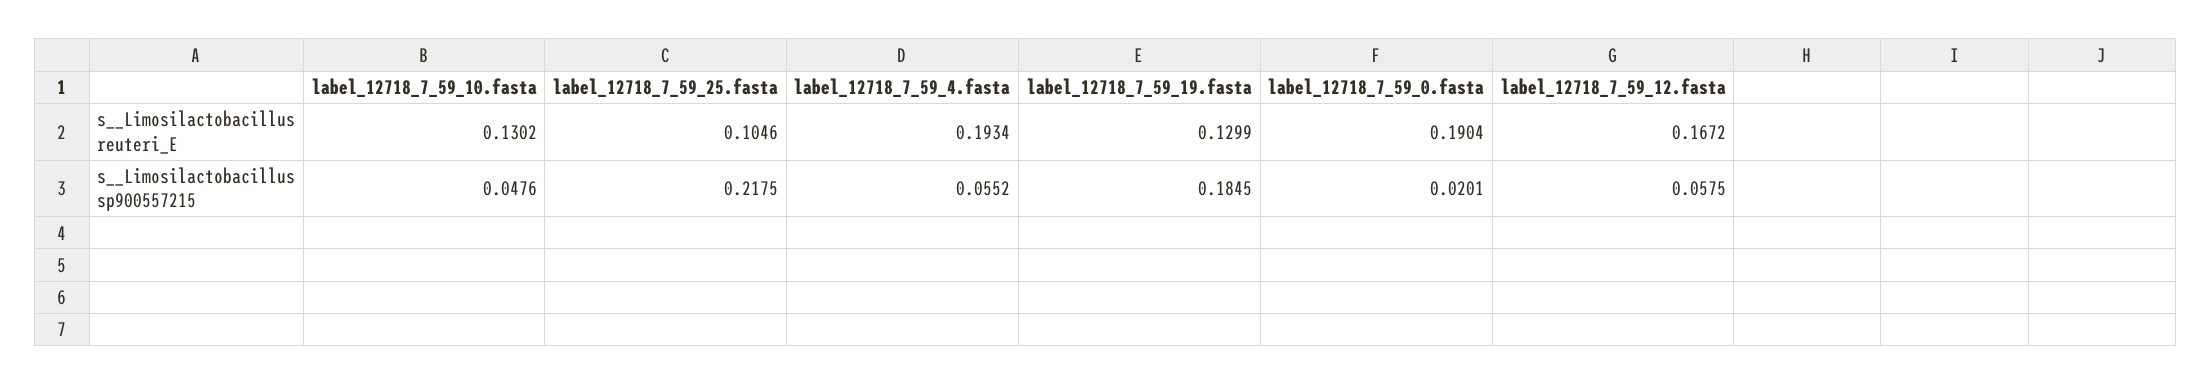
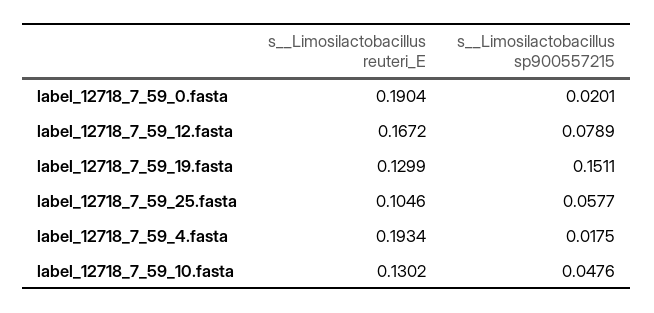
  {
    "label_12718_7_59_10.fasta": {
      "s__Limosilactobacillus reuteri_E": 0.1302,
      "s__Limosilactobacillus sp900557215": 0.0476
    },
    "label_12718_7_59_25.fasta": {
      "s__Limosilactobacillus reuteri_E": 0.1046,
-     "s__Limosilactobacillus sp900557215": 0.2175
+     "s__Limosilactobacillus sp900557215": 0.0577
    },
    "label_12718_7_59_4.fasta": {
      "s__Limosilactobacillus reuteri_E": 0.1934,
-     "s__Limosilactobacillus sp900557215": 0.0552
+     "s__Limosilactobacillus sp900557215": 0.0175
    },
    "label_12718_7_59_19.fasta": {
      "s__Limosilactobacillus reuteri_E": 0.1299,
-     "s__Limosilactobacillus sp900557215": 0.1845
+     "s__Limosilactobacillus sp900557215": 0.1511
    },
    "label_12718_7_59_0.fasta": {
      "s__Limosilactobacillus reuteri_E": 0.1904,
      "s__Limosilactobacillus sp900557215": 0.0201
    },
    "label_12718_7_59_12.fasta": {
      "s__Limosilactobacillus reuteri_E": 0.1672,
-     "s__Limosilactobacillus sp900557215": 0.0575
+     "s__Limosilactobacillus sp900557215": 0.0789
    }
  }

